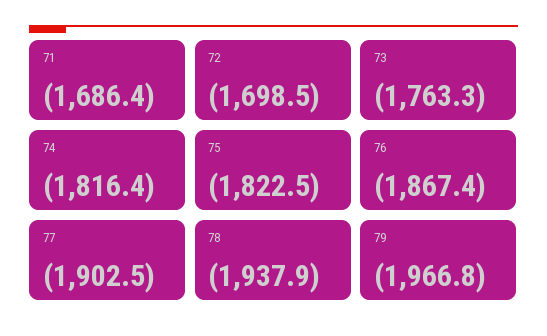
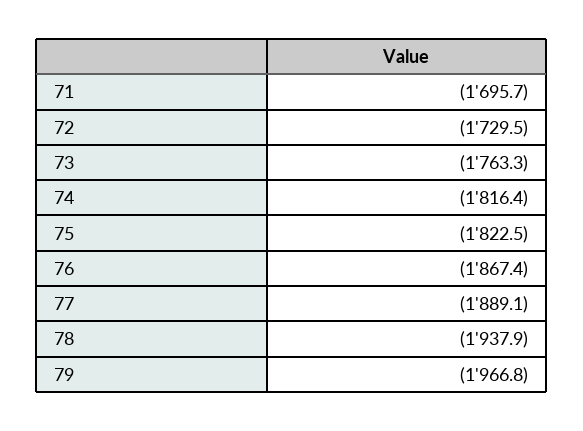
  {
-   "71": -1686.4,
+   "71": -1695.7,
-   "72": -1698.5,
+   "72": -1729.5,
    "73": -1763.3,
    "74": -1816.4,
    "75": -1822.5,
    "76": -1867.4,
-   "77": -1902.5,
+   "77": -1889.1,
    "78": -1937.9,
    "79": -1966.8
  }

